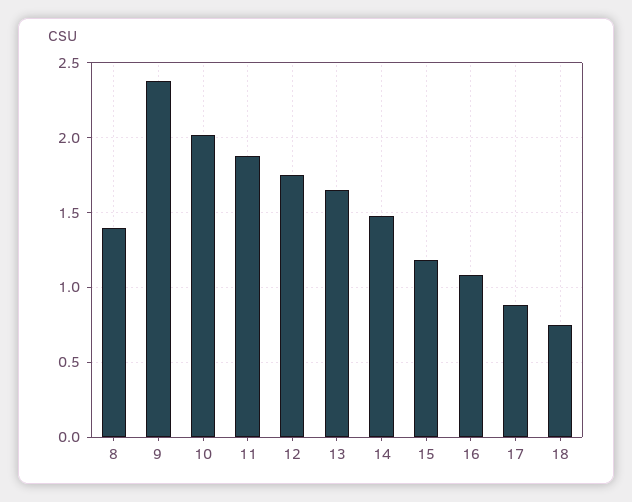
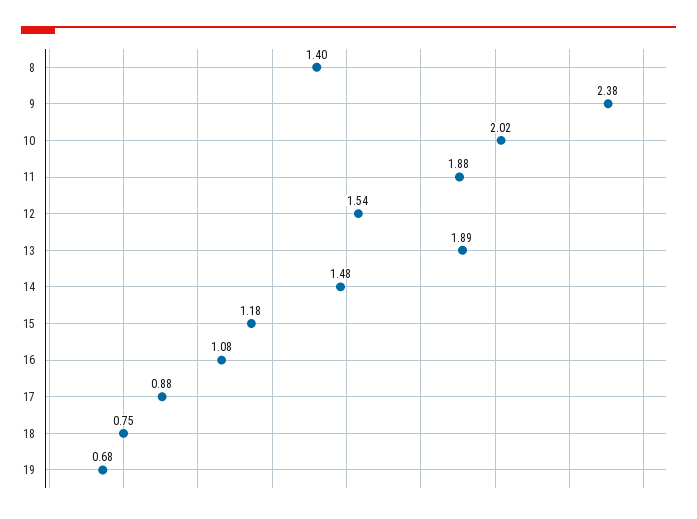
  {
    "8": 1.4,
    "9": 2.38,
    "10": 2.02,
    "11": 1.88,
-   "12": 1.75,
+   "12": 1.54,
-   "13": 1.65,
+   "13": 1.89,
    "14": 1.48,
    "15": 1.18,
    "16": 1.08,
    "17": 0.88,
-   "18": 0.75
+   "18": 0.75,
+   "19": 0.68
  }

